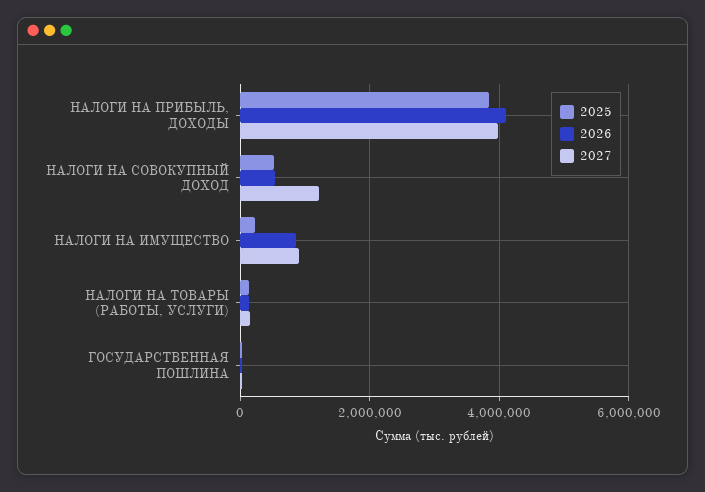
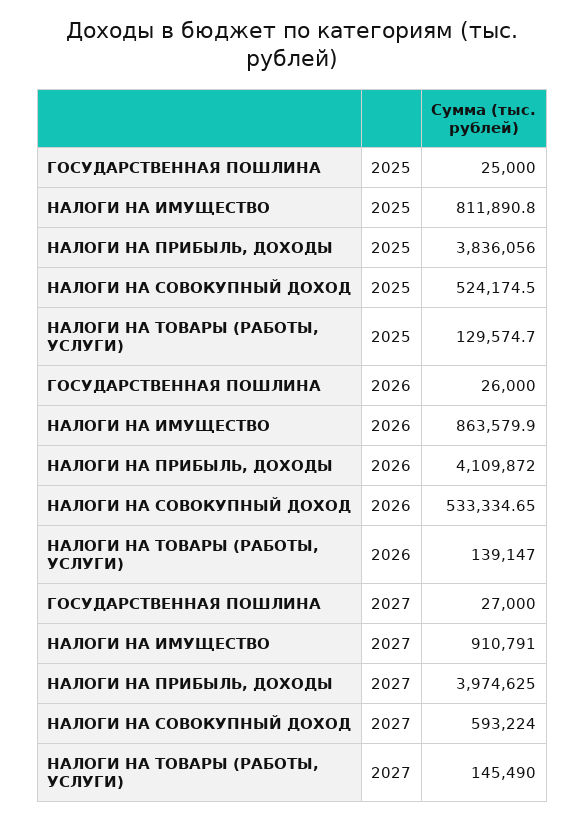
  {
    "2025": {
      "НАЛОГИ НА ПРИБЫЛЬ, ДОХОДЫ": 3836056,
      "НАЛОГИ НА СОВОКУПНЫЙ ДОХОД": 524174.5,
-     "НАЛОГИ НА ИМУЩЕСТВО": 200000,
+     "НАЛОГИ НА ИМУЩЕСТВО": 811890.8,
      "НАЛОГИ НА ТОВАРЫ (РАБОТЫ, УСЛУГИ)": 129574.7,
      "ГОСУДАРСТВЕННАЯ ПОШЛИНА": 25000
    },
    "2026": {
      "НАЛОГИ НА ПРИБЫЛЬ, ДОХОДЫ": 4109872,
      "НАЛОГИ НА СОВОКУПНЫЙ ДОХОД": 533334.65,
      "НАЛОГИ НА ИМУЩЕСТВО": 863579.9,
      "НАЛОГИ НА ТОВАРЫ (РАБОТЫ, УСЛУГИ)": 139147,
      "ГОСУДАРСТВЕННАЯ ПОШЛИНА": 26000
    },
    "2027": {
      "НАЛОГИ НА ПРИБЫЛЬ, ДОХОДЫ": 3974625,
-     "НАЛОГИ НА СОВОКУПНЫЙ ДОХОД": 1200000,
+     "НАЛОГИ НА СОВОКУПНЫЙ ДОХОД": 593224,
      "НАЛОГИ НА ИМУЩЕСТВО": 910791,
      "НАЛОГИ НА ТОВАРЫ (РАБОТЫ, УСЛУГИ)": 145490,
      "ГОСУДАРСТВЕННАЯ ПОШЛИНА": 27000
    }
  }

